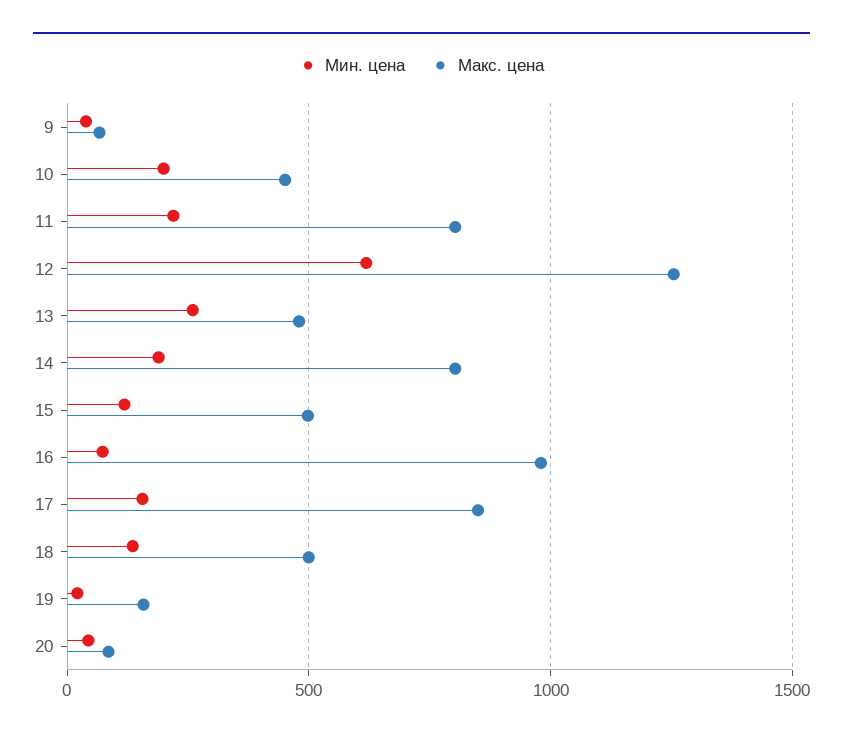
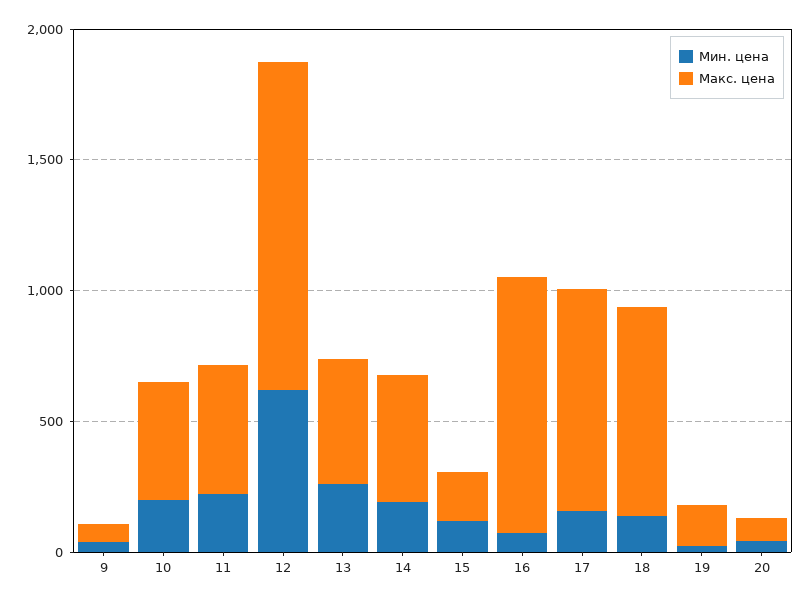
  {
    "Мин. цена": {
      "9": 50,
      "10": 200,
      "11": 200,
      "12": 600,
      "13": 250,
      "14": 200,
      "15": 100,
      "16": 50,
      "17": 150,
      "18": 150,
      "19": 0,
      "20": 50
    },
    "Макс. цена": {
      "9": 50,
      "10": 450,
-     "11": 800,
+     "11": 500,
      "12": 1250,
      "13": 500,
-     "14": 800,
+     "14": 500,
-     "15": 500,
+     "15": 200,
      "16": 1000,
      "17": 850,
-     "18": 500,
+     "18": 800,
      "19": 150,
      "20": 100
    }
  }

